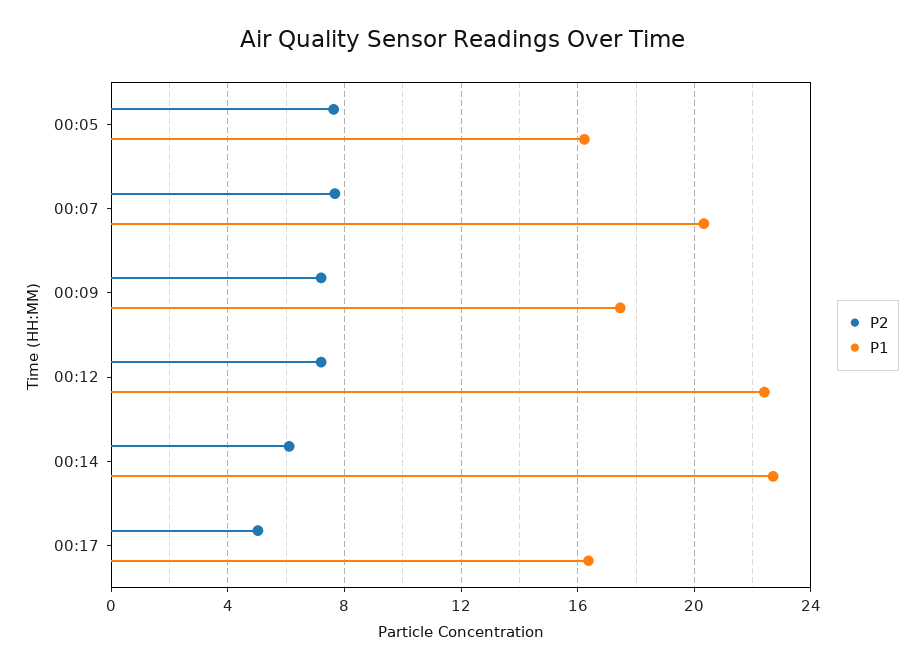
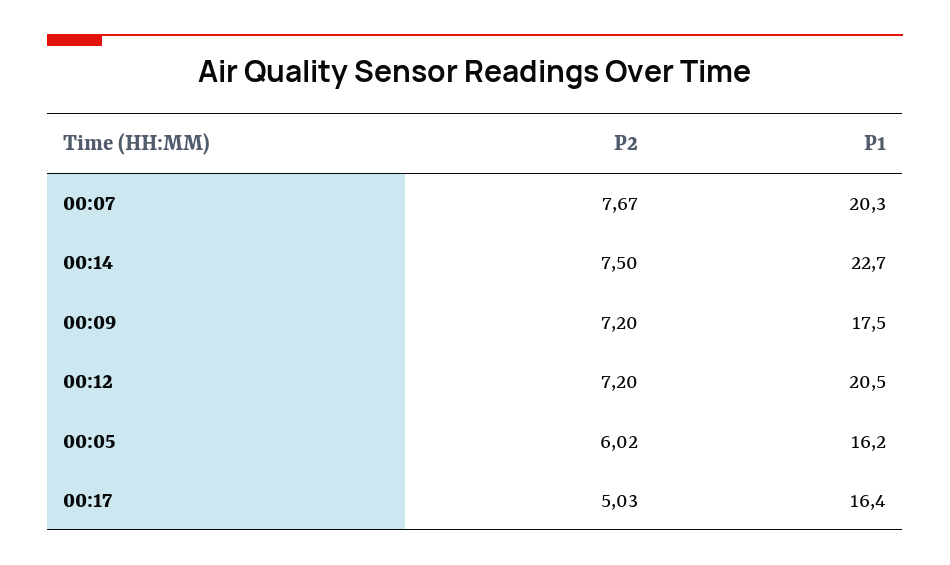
  {
    "P2": {
-     "00:05": 7.5,
+     "00:05": 6.02,
      "00:07": 7.67,
      "00:09": 7.2,
      "00:12": 7.2,
-     "00:14": 6,
+     "00:14": 7.5,
      "00:17": 5.03
    },
    "P1": {
      "00:05": 16.2,
      "00:07": 20.3,
      "00:09": 17.5,
-     "00:12": 22.5,
+     "00:12": 20.5,
      "00:14": 22.7,
      "00:17": 16.4
    }
  }

